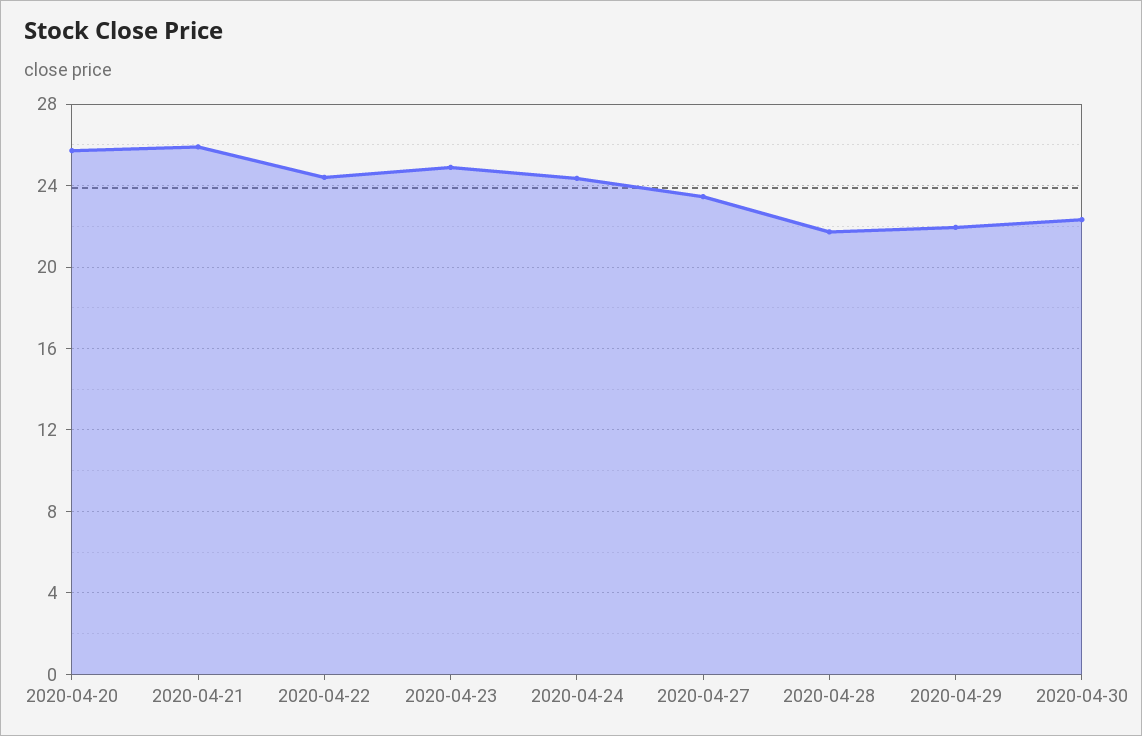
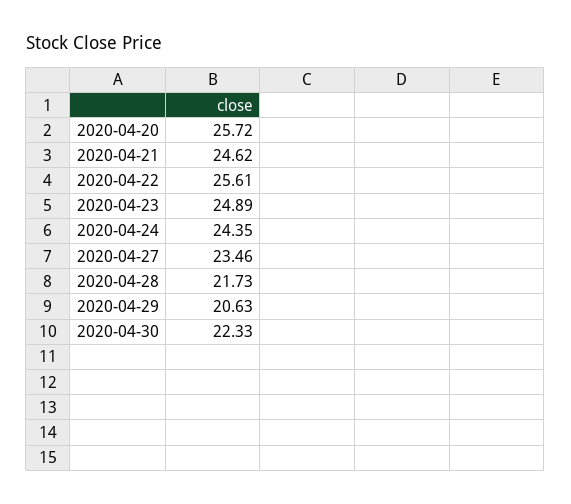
  {
    "2020-04-20": 25.72,
-   "2020-04-21": 26,
+   "2020-04-21": 24.62,
-   "2020-04-22": 24.5,
+   "2020-04-22": 25.61,
    "2020-04-23": 24.89,
    "2020-04-24": 24.35,
    "2020-04-27": 23.46,
    "2020-04-28": 21.73,
-   "2020-04-29": 22,
+   "2020-04-29": 20.63,
    "2020-04-30": 22.33
  }

